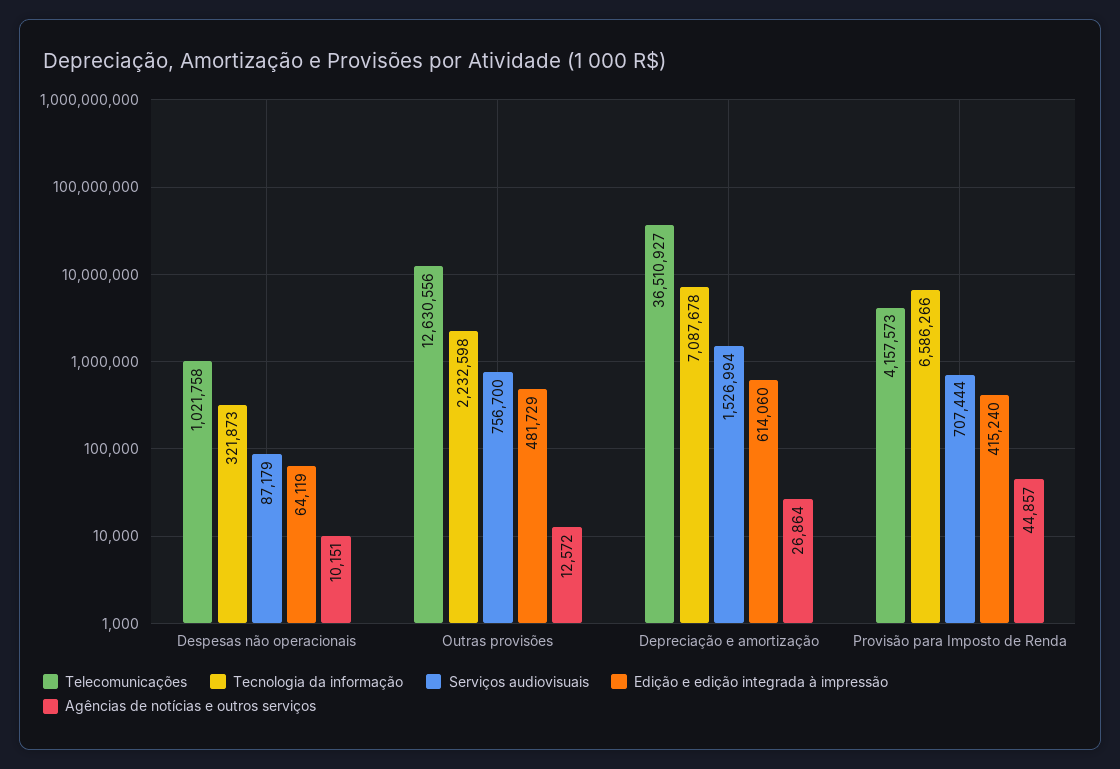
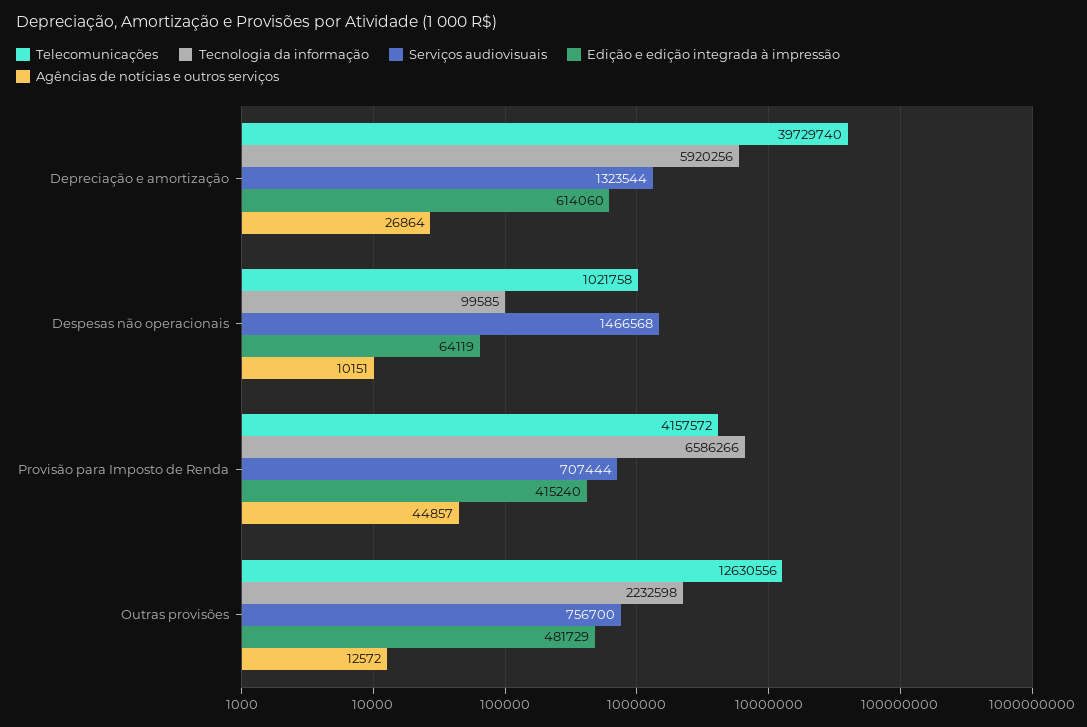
  {
    "Telecomunicações": {
      "Despesas não operacionais": 1021758,
      "Outras provisões": 12630556,
-     "Depreciação e amortização": 36510927,
+     "Depreciação e amortização": 39729740,
-     "Provisão para Imposto de Renda": 4157573
+     "Provisão para Imposto de Renda": 4157572
    },
    "Tecnologia da informação": {
-     "Despesas não operacionais": 321873,
+     "Despesas não operacionais": 99585,
      "Outras provisões": 2232598,
-     "Depreciação e amortização": 7087678,
+     "Depreciação e amortização": 5920256,
      "Provisão para Imposto de Renda": 6586266
    },
    "Serviços audiovisuais": {
-     "Despesas não operacionais": 87179,
+     "Despesas não operacionais": 1466568,
      "Outras provisões": 756700,
-     "Depreciação e amortização": 1526994,
+     "Depreciação e amortização": 1323544,
      "Provisão para Imposto de Renda": 707444
    },
    "Edição e edição integrada à impressão": {
      "Despesas não operacionais": 64119,
      "Outras provisões": 481729,
      "Depreciação e amortização": 614060,
      "Provisão para Imposto de Renda": 415240
    },
    "Agências de notícias e outros serviços": {
      "Despesas não operacionais": 10151,
      "Outras provisões": 12572,
      "Depreciação e amortização": 26864,
      "Provisão para Imposto de Renda": 44857
    }
  }

